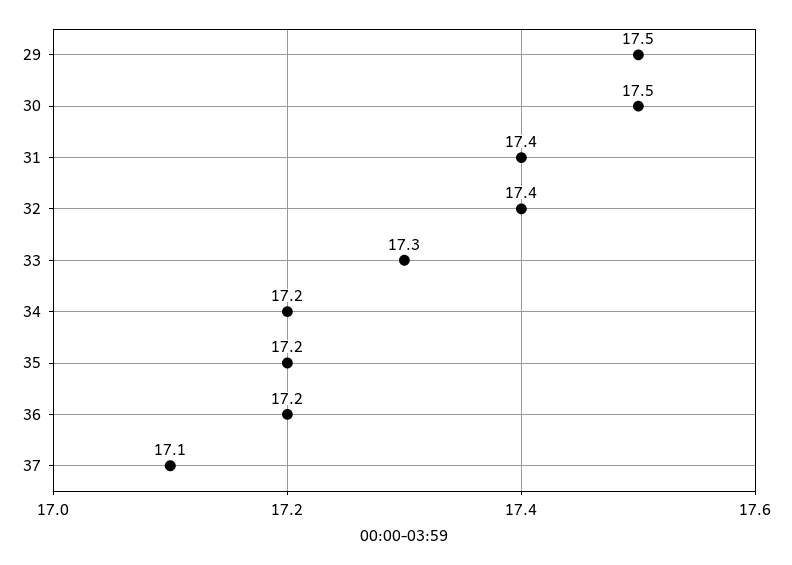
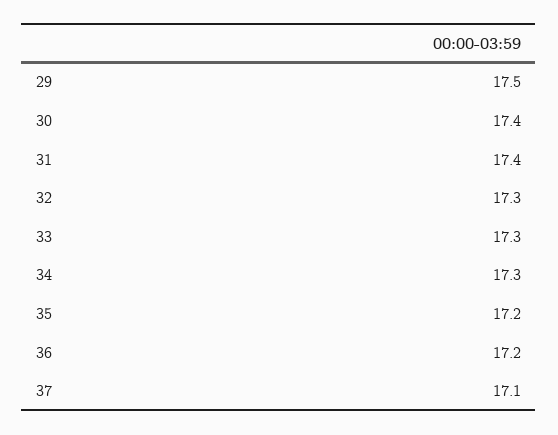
  {
    "29": 17.5,
-   "30": 17.5,
+   "30": 17.4,
    "31": 17.4,
-   "32": 17.4,
+   "32": 17.3,
    "33": 17.3,
-   "34": 17.2,
+   "34": 17.3,
    "35": 17.2,
    "36": 17.2,
    "37": 17.1
  }

